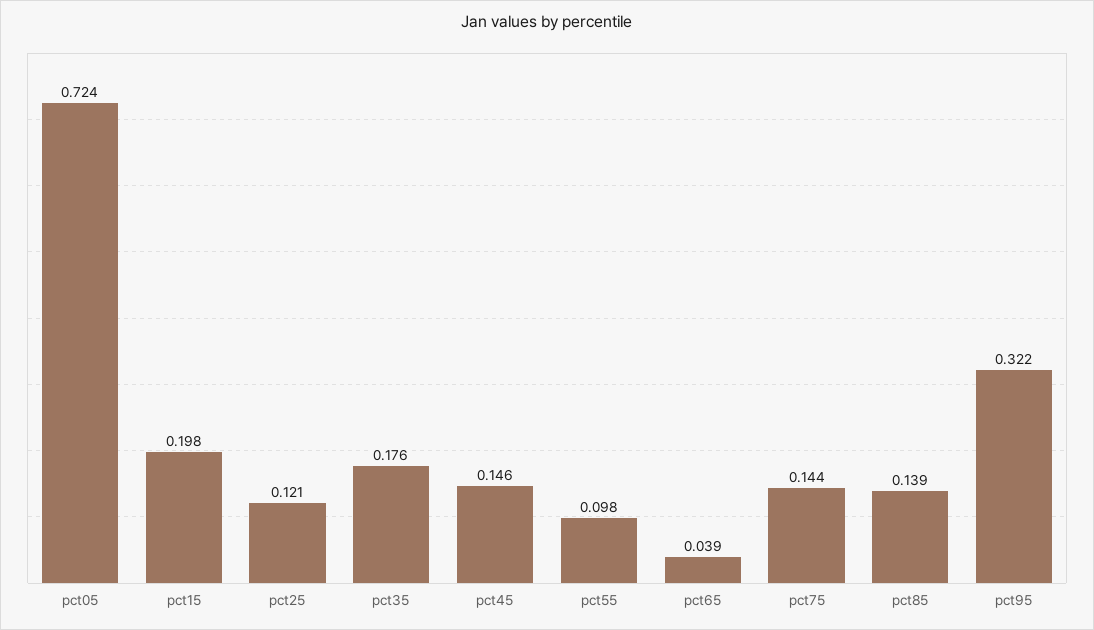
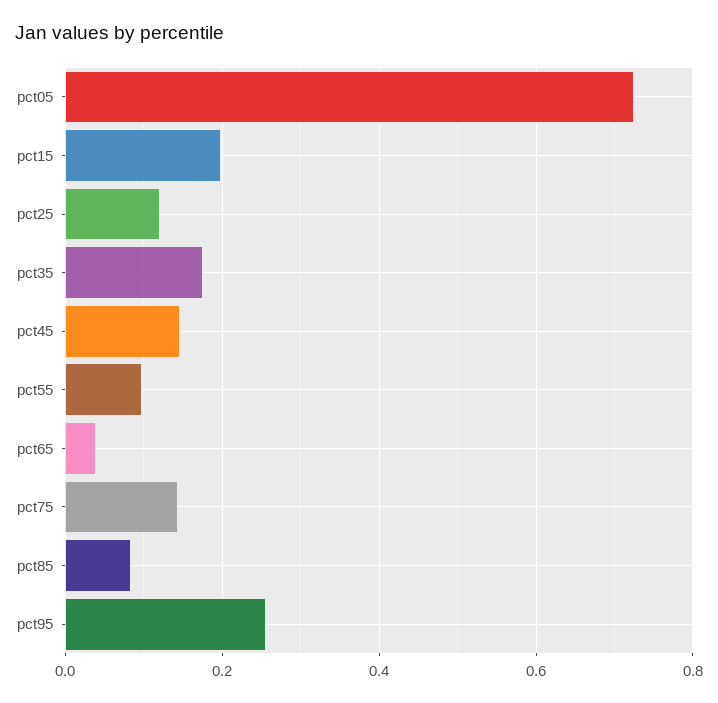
  {
    "pct05": 0.724,
    "pct15": 0.198,
    "pct25": 0.121,
    "pct35": 0.176,
    "pct45": 0.146,
    "pct55": 0.098,
    "pct65": 0.039,
    "pct75": 0.144,
-   "pct85": 0.139,
+   "pct85": 0.08,
-   "pct95": 0.322
+   "pct95": 0.26
  }

